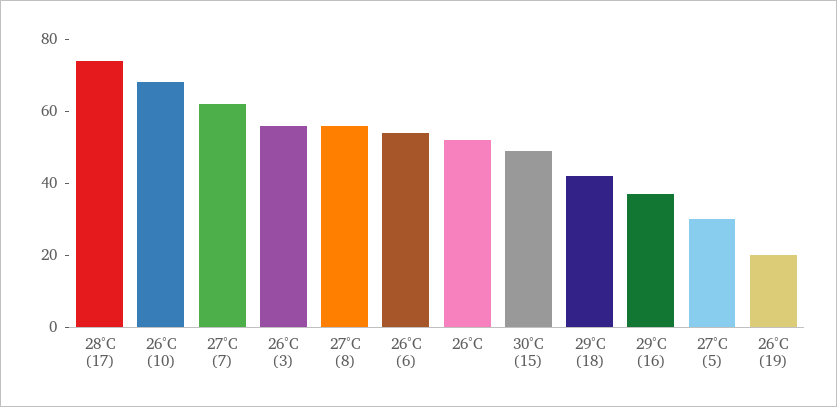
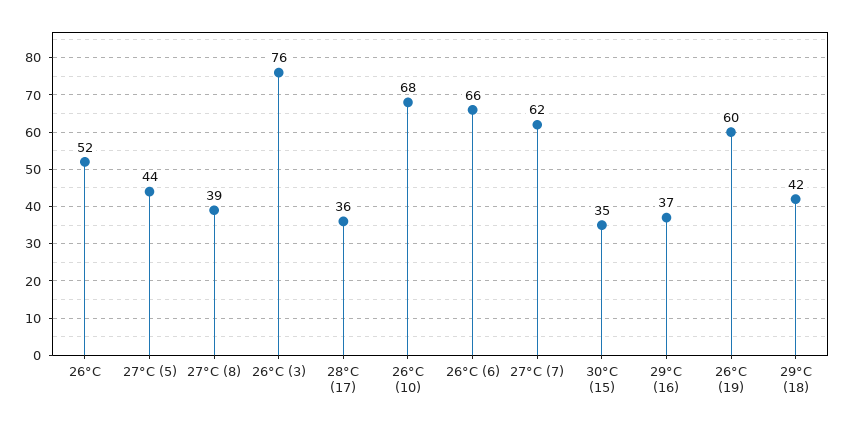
  {
-   "28°C (17)": 75,
+   "28°C (17)": 36,
    "26°C (10)": 68,
    "27°C (7)": 62,
-   "26°C (3)": 55,
+   "26°C (3)": 76,
-   "27°C (8)": 55,
+   "27°C (8)": 39,
-   "26°C (6)": 55,
+   "26°C (6)": 66,
    "26°C": 52,
-   "30°C (15)": 50,
+   "30°C (15)": 35,
    "29°C (18)": 42,
    "29°C (16)": 37,
-   "27°C (5)": 30,
+   "27°C (5)": 44,
-   "26°C (19)": 20
+   "26°C (19)": 60
  }

